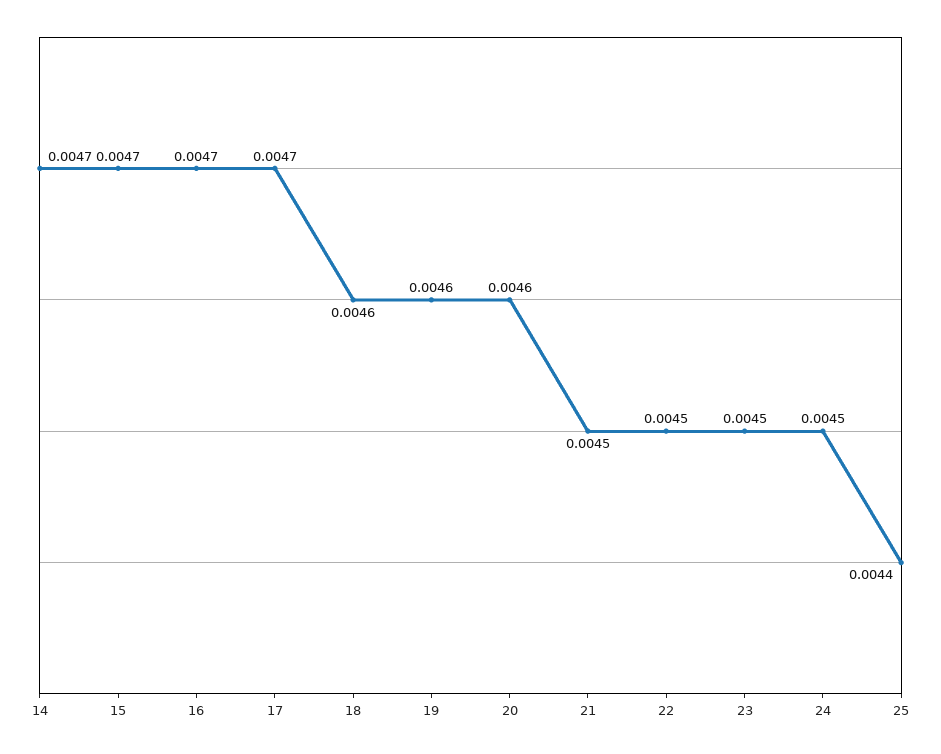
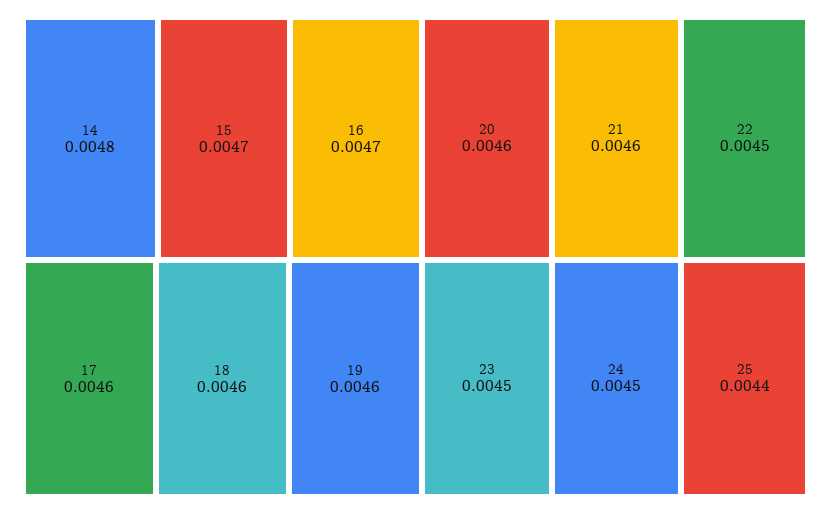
  {
-   "14": 0.0047,
+   "14": 0.0048,
    "15": 0.0047,
    "16": 0.0047,
-   "17": 0.0047,
+   "17": 0.0046,
    "18": 0.0046,
    "19": 0.0046,
    "20": 0.0046,
-   "21": 0.0045,
+   "21": 0.0046,
    "22": 0.0045,
    "23": 0.0045,
    "24": 0.0045,
    "25": 0.0044
  }

